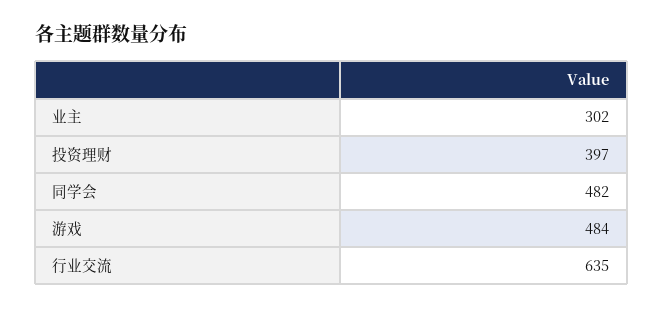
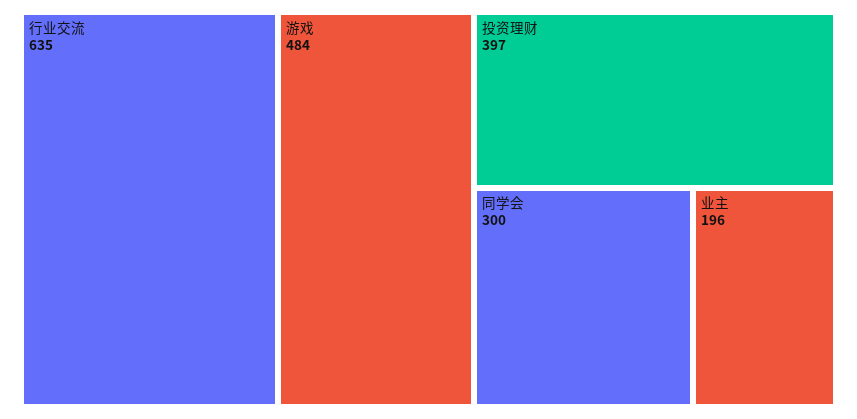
  {
-   "业主": 302,
+   "业主": 196,
    "投资理财": 397,
-   "同学会": 482,
+   "同学会": 300,
    "游戏": 484,
    "行业交流": 635
  }

